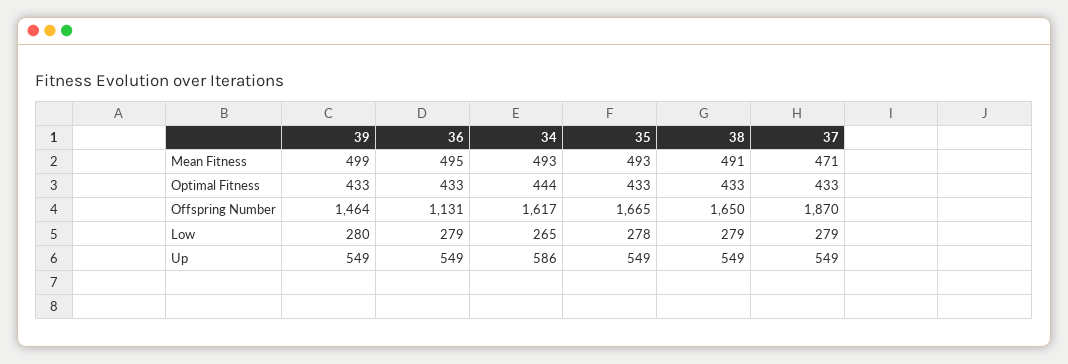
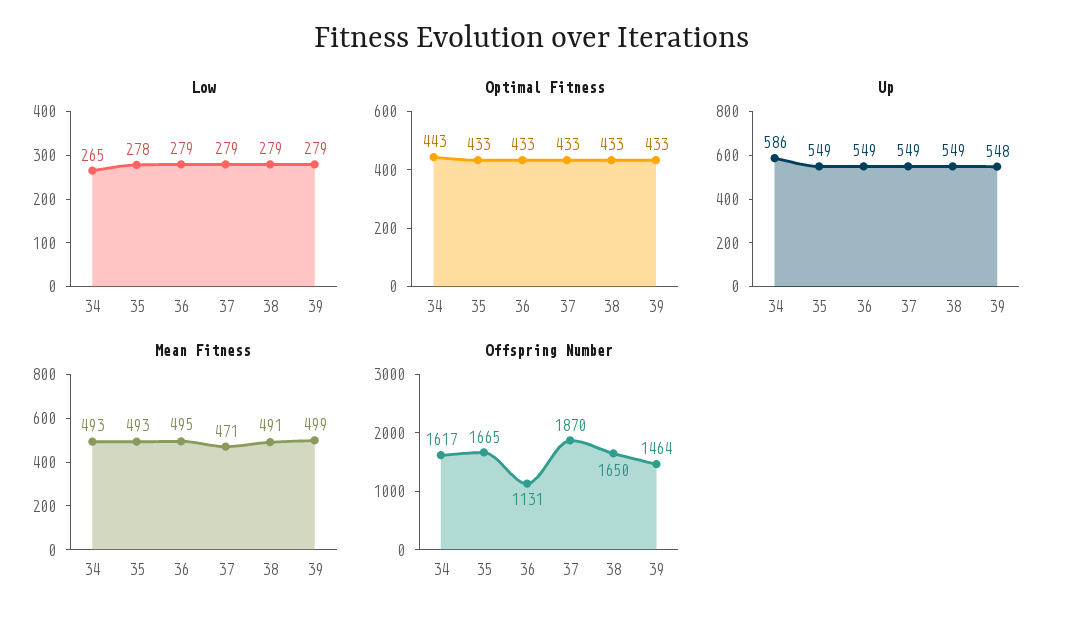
  {
    "Mean Fitness": {
      "39": 499,
      "36": 495,
      "34": 493,
      "35": 493,
      "38": 491,
      "37": 471
    },
    "Optimal Fitness": {
      "39": 433,
      "36": 433,
-     "34": 444,
+     "34": 443,
      "35": 433,
      "38": 433,
      "37": 433
    },
    "Offspring Number": {
      "39": 1464,
      "36": 1131,
      "34": 1617,
      "35": 1665,
      "38": 1650,
      "37": 1870
    },
    "Low": {
-     "39": 280,
+     "39": 279,
      "36": 279,
      "34": 265,
      "35": 278,
      "38": 279,
      "37": 279
    },
    "Up": {
-     "39": 549,
+     "39": 548,
      "36": 549,
      "34": 586,
      "35": 549,
      "38": 549,
      "37": 549
    }
  }

